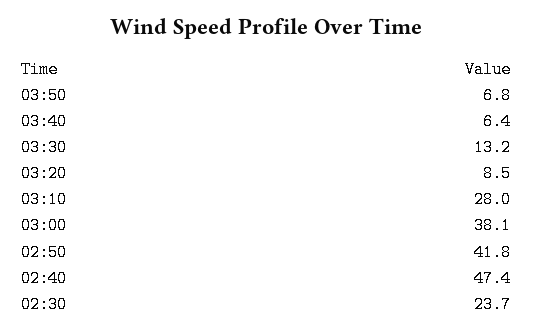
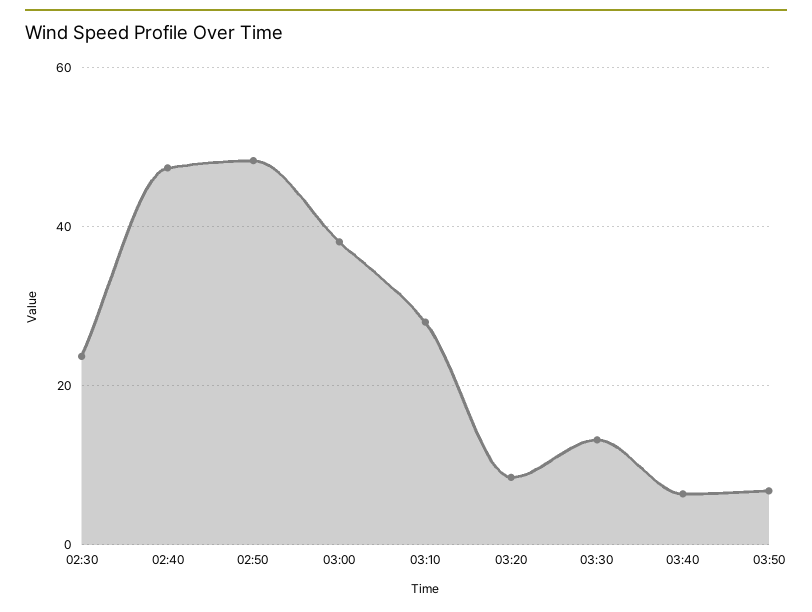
  {
    "03:50": 6.8,
    "03:40": 6.4,
    "03:30": 13.2,
    "03:20": 8.5,
    "03:10": 28,
    "03:00": 38.1,
-   "02:50": 41.8,
+   "02:50": 48,
    "02:40": 47.4,
    "02:30": 23.7
  }

